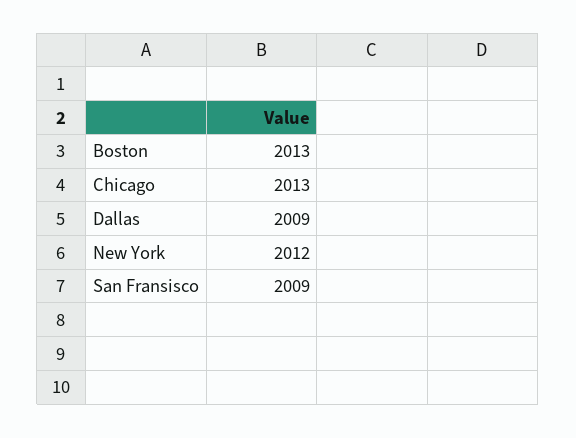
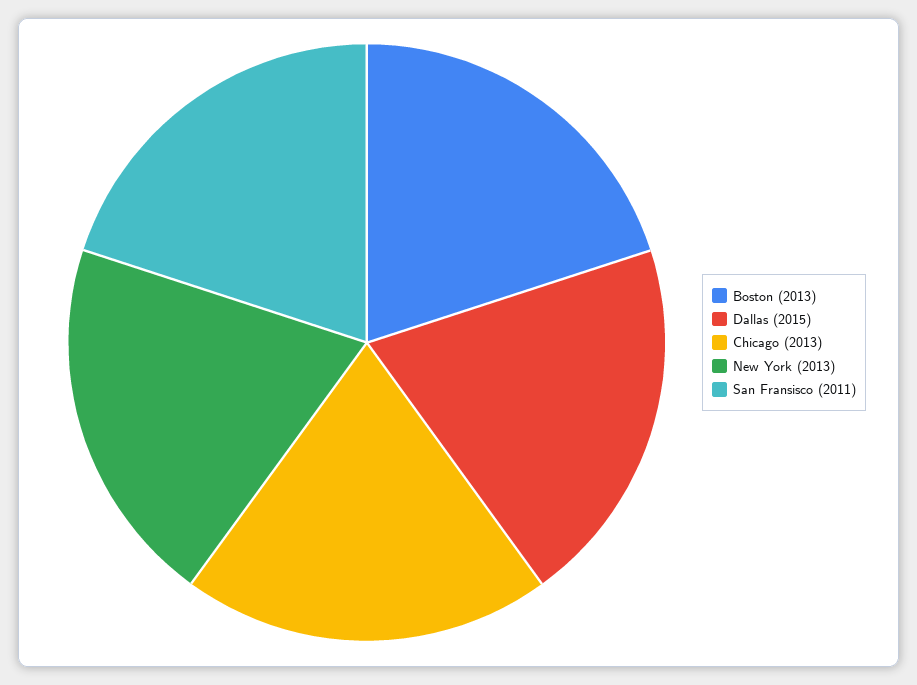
  {
    "Boston": 2013,
    "Chicago": 2013,
-   "Dallas": 2009,
+   "Dallas": 2015,
-   "New York": 2012,
+   "New York": 2013,
-   "San Fransisco": 2009
+   "San Fransisco": 2011
  }

